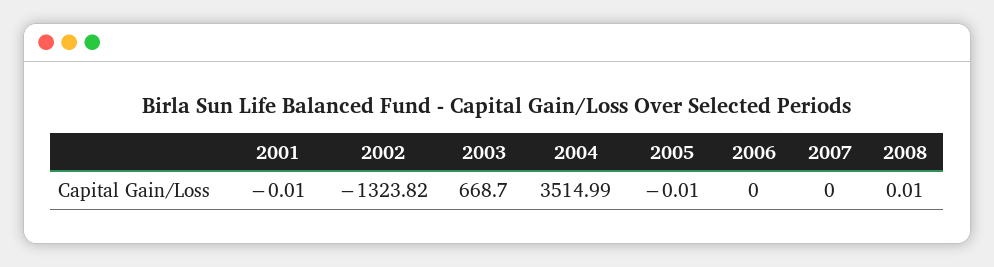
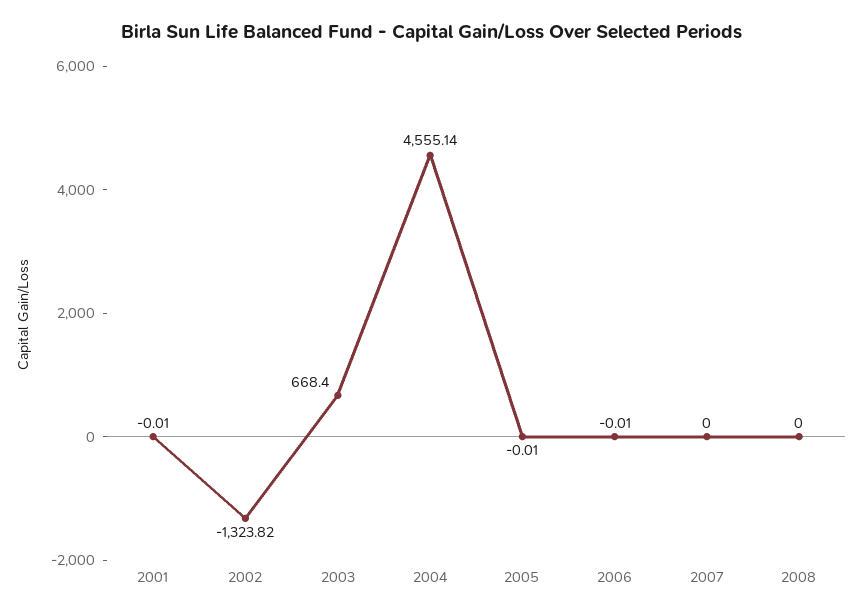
  {
    "2001": -0.01,
    "2002": -1323.82,
-   "2003": 668.7,
+   "2003": 668.4,
-   "2004": 3514.99,
+   "2004": 4555.14,
    "2005": -0.01,
-   "2006": 0,
+   "2006": -0.01,
    "2007": 0,
-   "2008": 0.01
+   "2008": 0
  }

